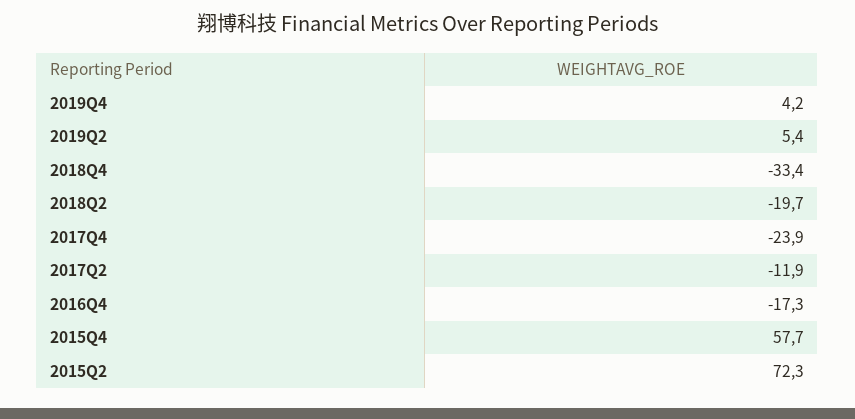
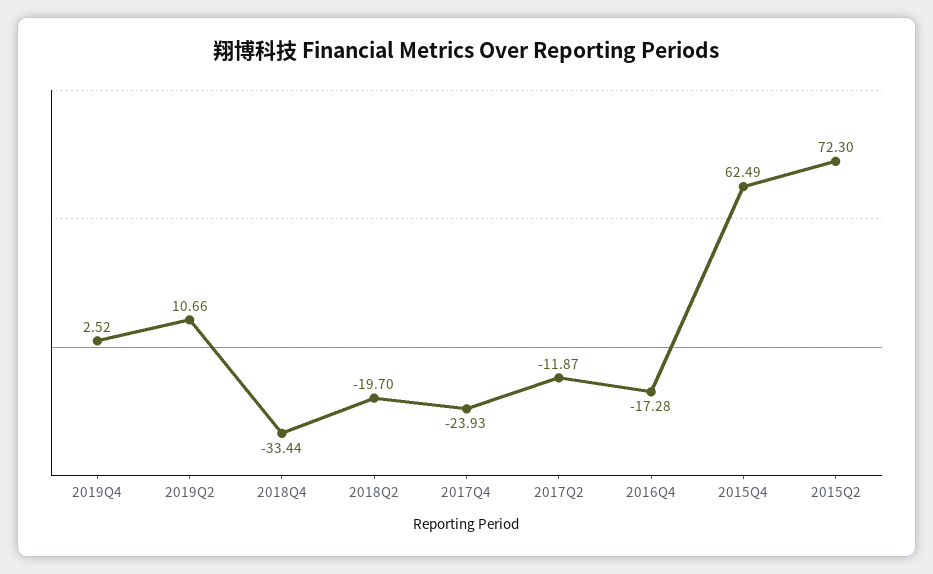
  {
-   "2019Q4": 4.2,
+   "2019Q4": 2.52,
-   "2019Q2": 5.4,
+   "2019Q2": 10.66,
    "2018Q4": -33.44,
    "2018Q2": -19.7,
    "2017Q4": -23.93,
    "2017Q2": -11.87,
    "2016Q4": -17.28,
-   "2015Q4": 57.7,
+   "2015Q4": 62.49,
    "2015Q2": 72.3
  }

